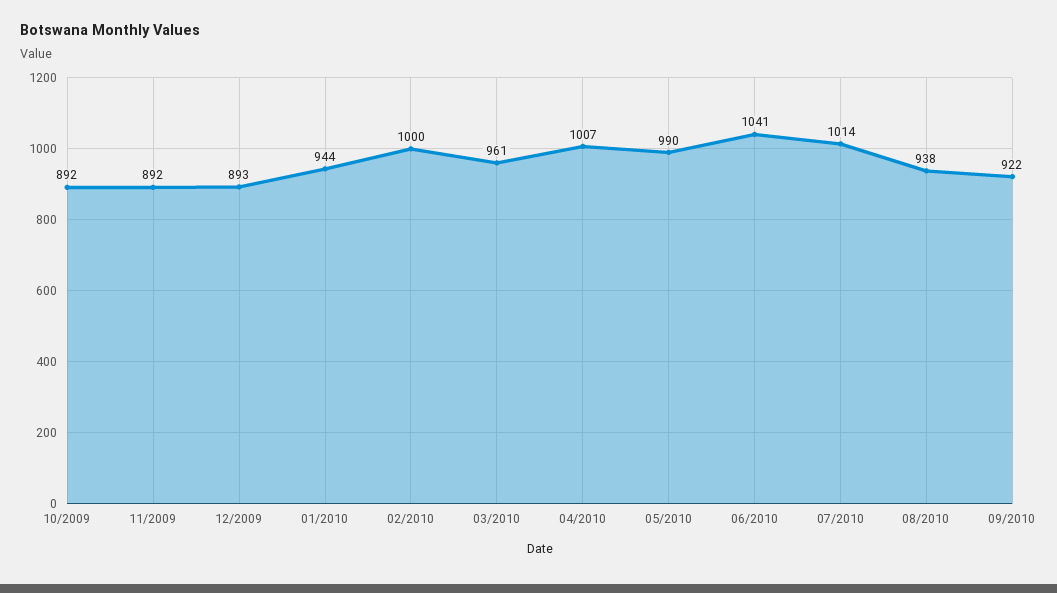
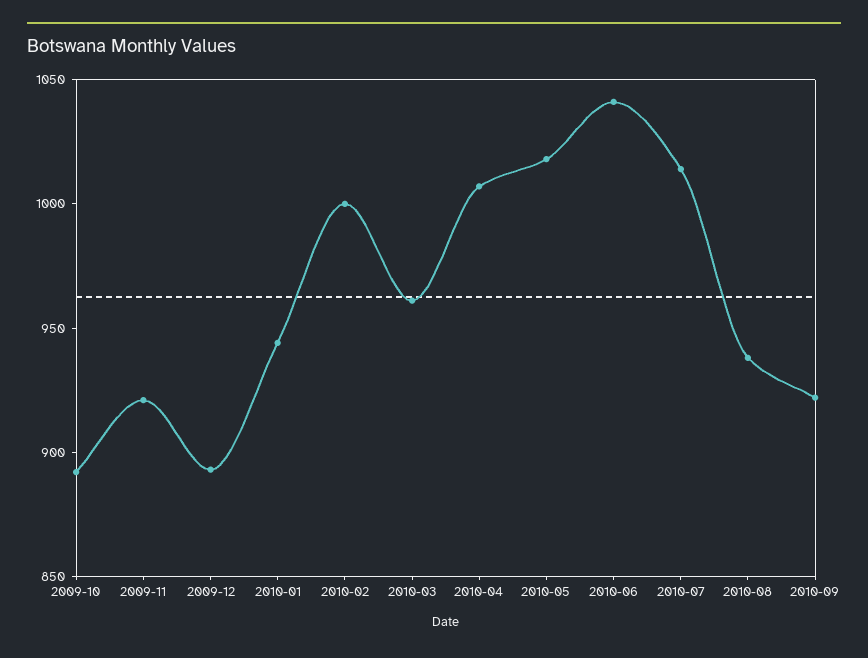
  {
    "10/2009": 892,
-   "11/2009": 892,
+   "11/2009": 920,
    "12/2009": 893,
    "01/2010": 944,
    "02/2010": 1000,
    "03/2010": 961,
    "04/2010": 1007,
-   "05/2010": 990,
+   "05/2010": 1020,
    "06/2010": 1041,
    "07/2010": 1014,
    "08/2010": 938,
    "09/2010": 922
  }

